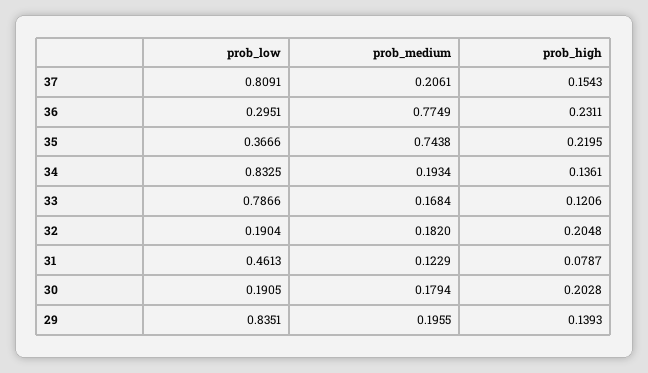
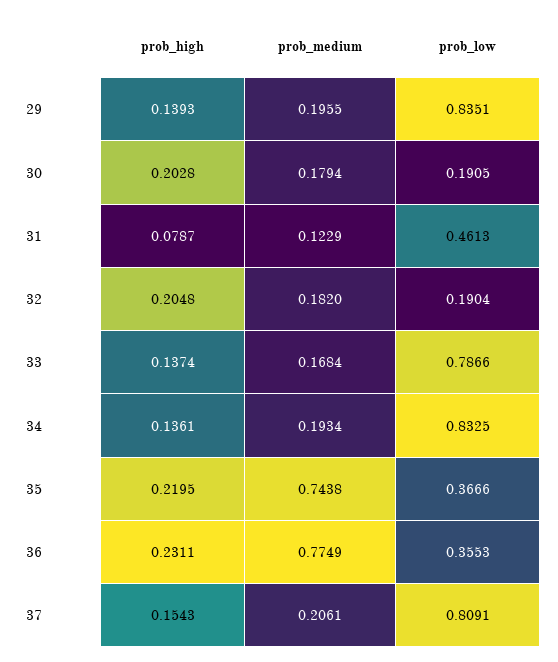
  {
    "prob_low": {
      "37": 0.8091,
-     "36": 0.2951,
+     "36": 0.3553,
      "35": 0.3666,
      "34": 0.8325,
      "33": 0.7866,
      "32": 0.1904,
      "31": 0.4613,
      "30": 0.1905,
      "29": 0.8351
    },
    "prob_medium": {
      "37": 0.2061,
      "36": 0.7749,
      "35": 0.7438,
      "34": 0.1934,
      "33": 0.1684,
      "32": 0.182,
      "31": 0.1229,
      "30": 0.1794,
      "29": 0.1955
    },
    "prob_high": {
      "37": 0.1543,
      "36": 0.2311,
      "35": 0.2195,
      "34": 0.1361,
-     "33": 0.1206,
+     "33": 0.1374,
      "32": 0.2048,
      "31": 0.0787,
      "30": 0.2028,
      "29": 0.1393
    }
  }

